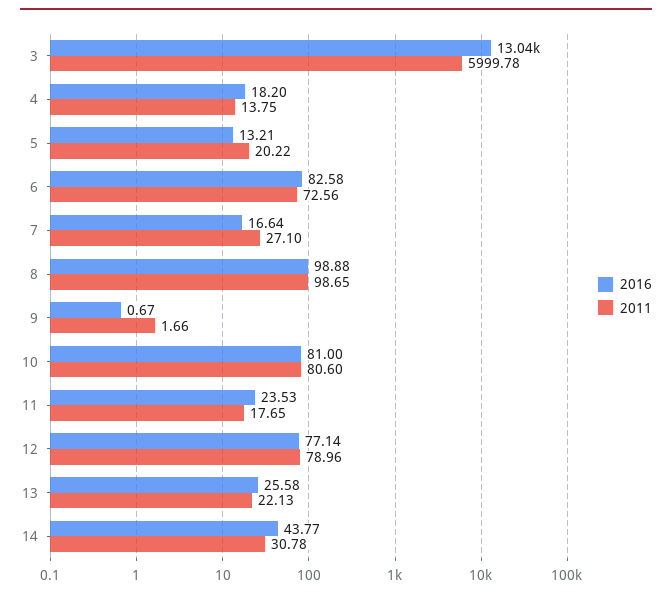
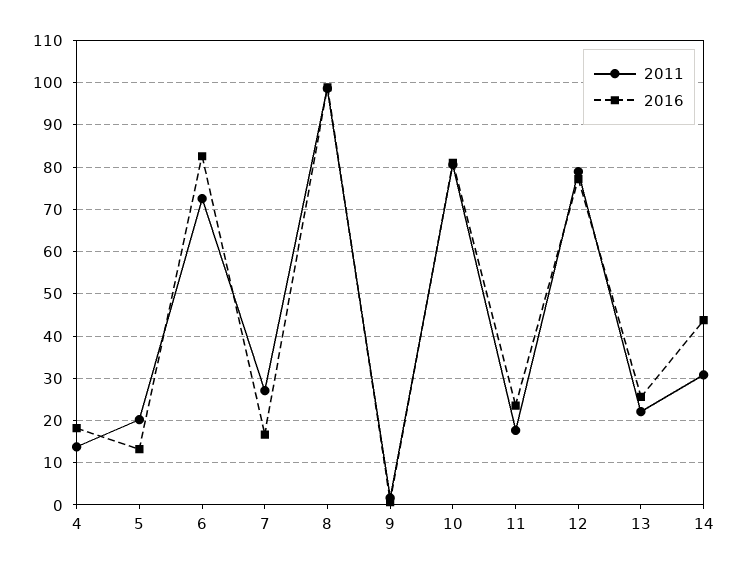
  {
    "2016": {
-     "3": 13040,
      "4": 18.2,
      "5": 13.21,
      "6": 82.58,
      "7": 16.64,
      "8": 98.88,
      "9": 0.67,
      "10": 81,
      "11": 23.53,
      "12": 77.14,
      "13": 25.58,
      "14": 43.77
    },
    "2011": {
-     "3": 5999.78,
      "4": 13.75,
      "5": 20.22,
      "6": 72.56,
      "7": 27.1,
      "8": 98.65,
      "9": 1.66,
      "10": 80.6,
      "11": 17.65,
      "12": 78.96,
      "13": 22.13,
      "14": 30.78
    }
  }

